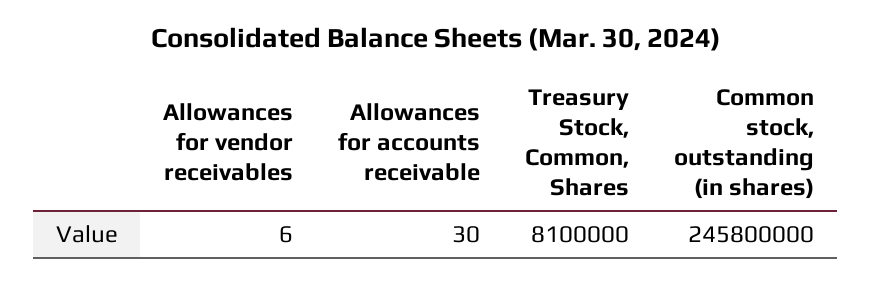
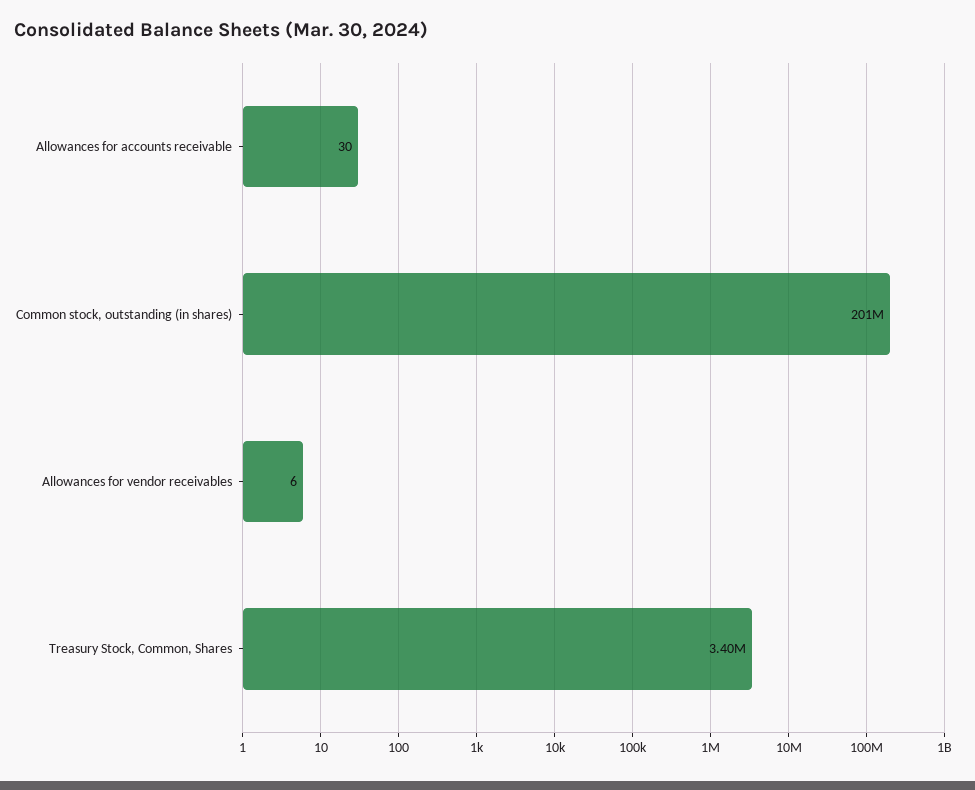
  {
    "Allowances for vendor receivables": 6,
    "Allowances for accounts receivable": 30,
-   "Treasury Stock, Common, Shares": 8100000,
+   "Treasury Stock, Common, Shares": 3400000,
-   "Common stock, outstanding (in shares)": 245800000
+   "Common stock, outstanding (in shares)": 201000000
  }

